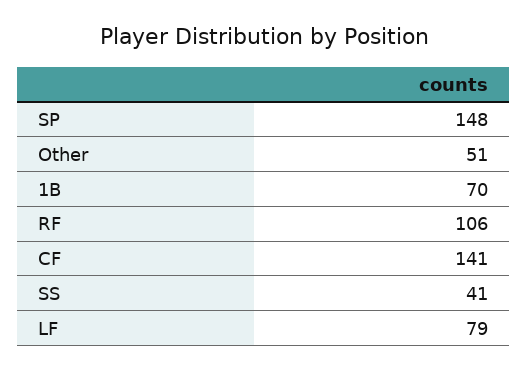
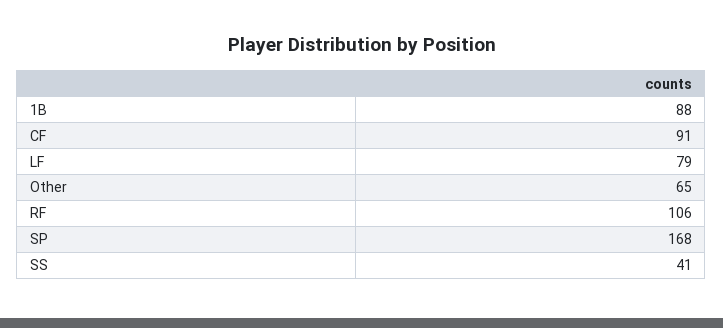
  {
-   "SP": 148,
+   "SP": 168,
-   "Other": 51,
+   "Other": 65,
-   "1B": 70,
+   "1B": 88,
    "RF": 106,
-   "CF": 141,
+   "CF": 91,
    "SS": 41,
    "LF": 79
  }

